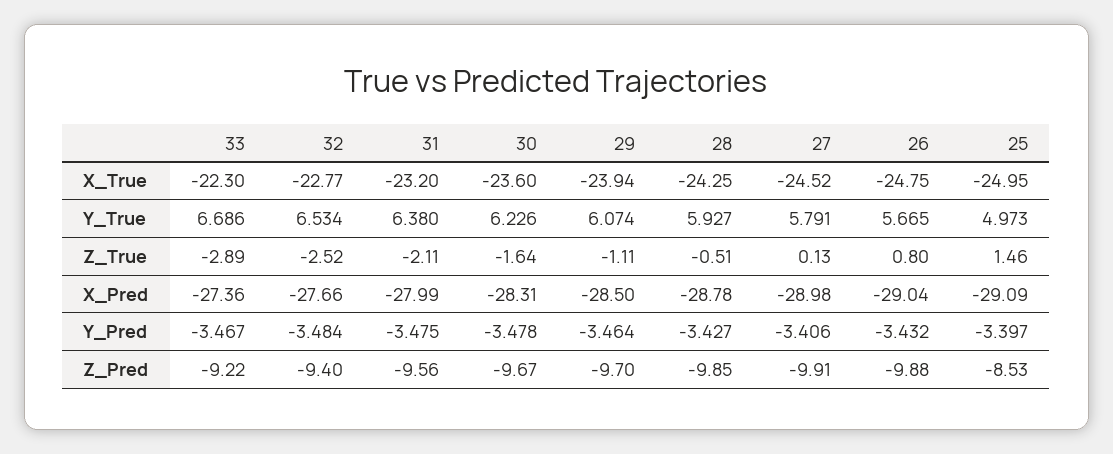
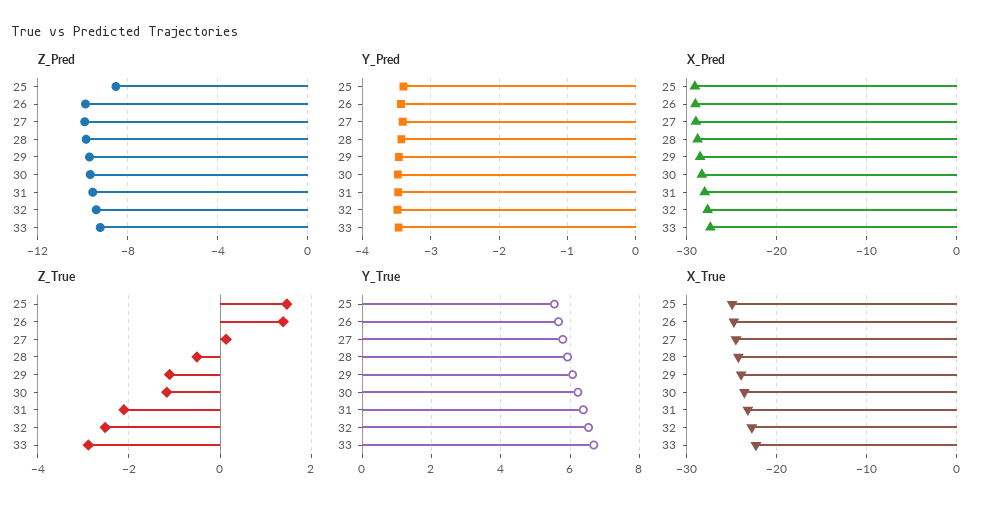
  {
    "X_True": {
      "33": -22.3,
      "32": -22.77,
      "31": -23.2,
      "30": -23.6,
      "29": -23.94,
      "28": -24.25,
      "27": -24.52,
      "26": -24.75,
      "25": -24.95
    },
    "Y_True": {
      "33": 6.686,
      "32": 6.534,
      "31": 6.38,
      "30": 6.226,
      "29": 6.074,
      "28": 5.927,
      "27": 5.791,
      "26": 5.665,
-     "25": 4.973
+     "25": 5.6
    },
    "Z_True": {
      "33": -2.89,
      "32": -2.52,
      "31": -2.11,
-     "30": -1.64,
+     "30": -1.2,
      "29": -1.11,
      "28": -0.51,
      "27": 0.13,
-     "26": 0.8,
+     "26": 1.4,
      "25": 1.46
    },
    "X_Pred": {
      "33": -27.36,
      "32": -27.66,
      "31": -27.99,
      "30": -28.31,
      "29": -28.5,
      "28": -28.78,
      "27": -28.98,
      "26": -29.04,
      "25": -29.09
    },
    "Y_Pred": {
      "33": -3.467,
      "32": -3.484,
      "31": -3.475,
      "30": -3.478,
      "29": -3.464,
      "28": -3.427,
      "27": -3.406,
      "26": -3.432,
      "25": -3.397
    },
    "Z_Pred": {
      "33": -9.22,
      "32": -9.4,
      "31": -9.56,
      "30": -9.67,
      "29": -9.7,
      "28": -9.85,
      "27": -9.91,
      "26": -9.88,
      "25": -8.53
    }
  }

